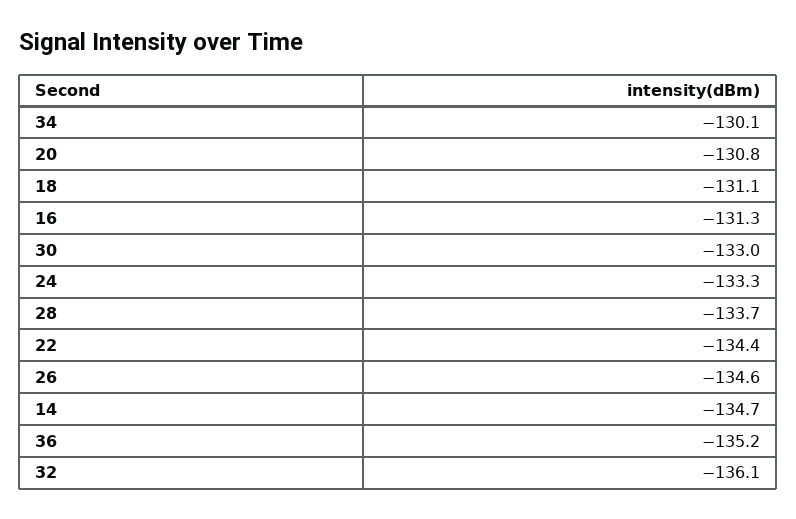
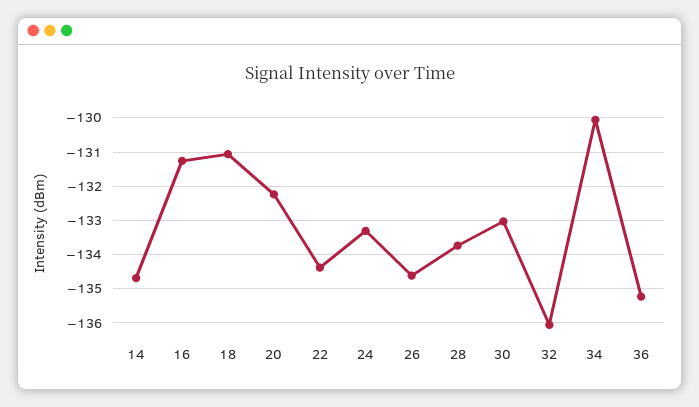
  {
    "34": -130.1,
-   "20": -130.8,
+   "20": -132.2,
    "18": -131.1,
    "16": -131.3,
    "30": -133,
    "24": -133.3,
    "28": -133.7,
    "22": -134.4,
    "26": -134.6,
    "14": -134.7,
    "36": -135.2,
    "32": -136.1
  }

